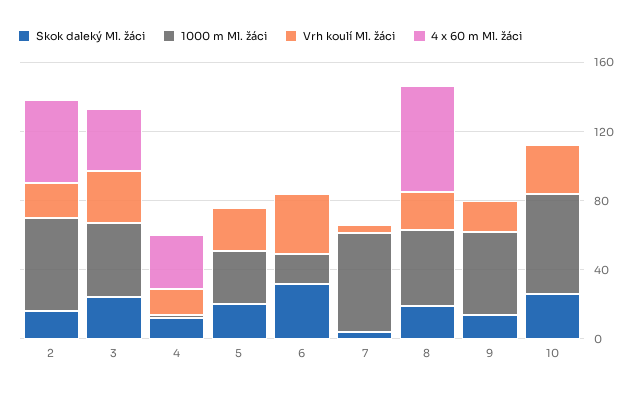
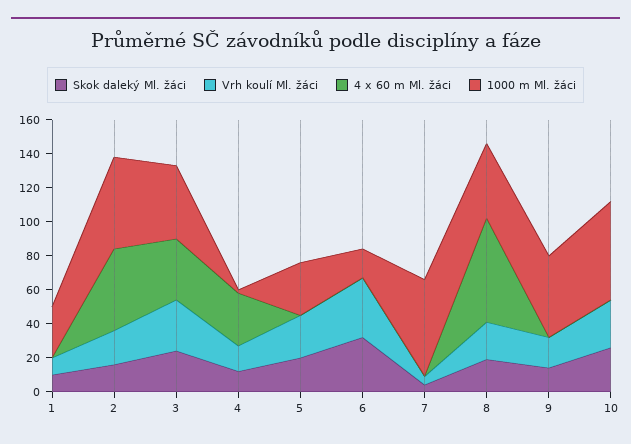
  {
    "Skok daleký Ml. žáci": {
      "2": 15,
      "3": 25,
      "4": 10,
      "5": 20,
      "6": 30,
      "7": 5,
      "8": 20,
      "9": 15,
-     "10": 25
+     "10": 25,
+     "1": 10
    },
    "1000 m Ml. žáci": {
      "2": 55,
      "3": 45,
      "4": 0,
      "5": 30,
      "6": 15,
      "7": 55,
      "8": 45,
      "9": 50,
-     "10": 60
+     "10": 60,
+     "1": 30
    },
    "Vrh koulí Ml. žáci": {
      "2": 20,
      "3": 30,
      "4": 15,
      "5": 25,
      "6": 35,
      "7": 5,
      "8": 20,
      "9": 20,
-     "10": 30
+     "10": 30,
+     "1": 10
    },
    "4 x 60 m Ml. žáci": {
      "2": 50,
      "3": 35,
      "4": 30,
      "5": 0,
      "6": 0,
      "7": 0,
      "8": 60,
      "9": 0,
-     "10": 0
+     "10": 0,
+     "1": 0
    }
  }

